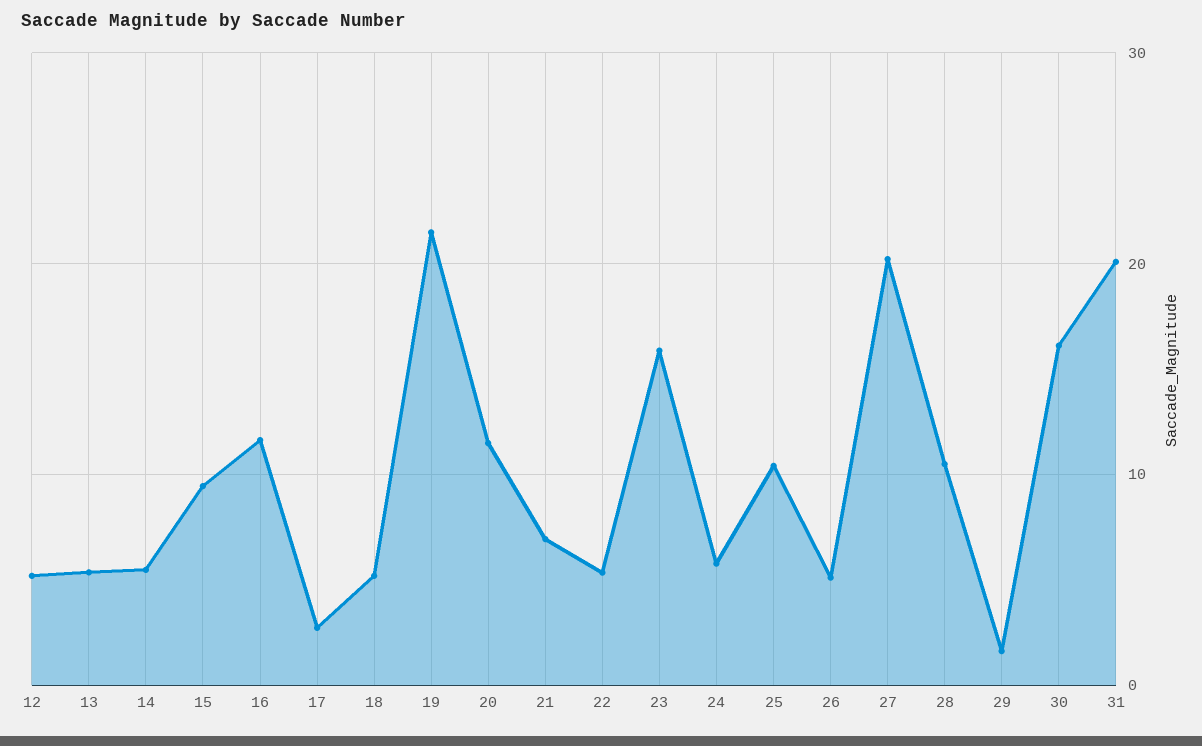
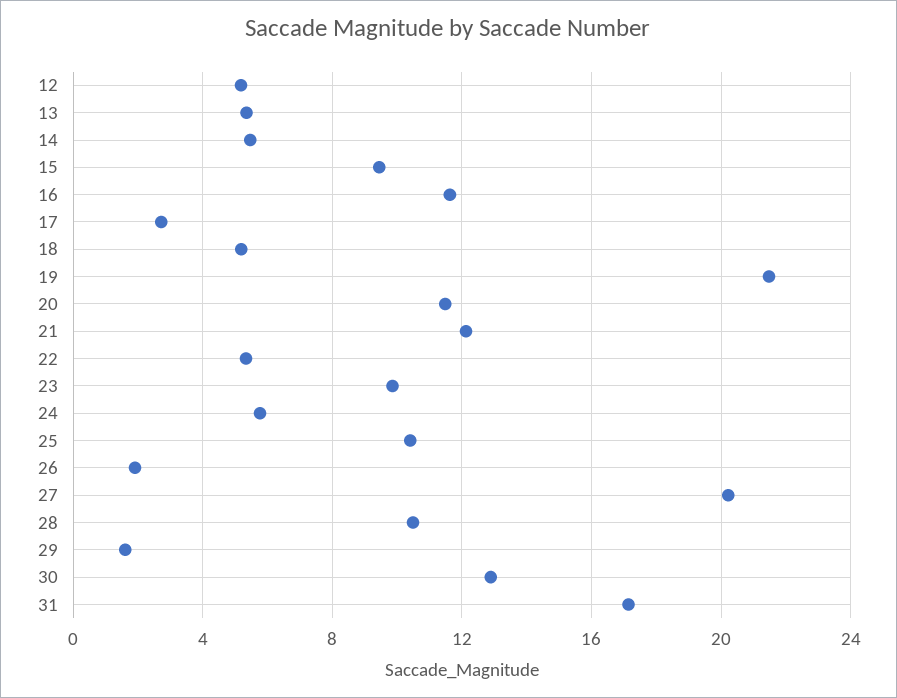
  {
    "12": 5,
    "13": 5.5,
    "14": 5.5,
    "15": 9.5,
    "16": 11.5,
    "17": 2.5,
    "18": 5,
    "19": 21.5,
    "20": 11.5,
-   "21": 7,
+   "21": 12,
    "22": 5.5,
-   "23": 16,
+   "23": 10,
    "24": 6,
    "25": 10.5,
-   "26": 5,
+   "26": 2,
    "27": 20,
    "28": 10.5,
    "29": 1.5,
-   "30": 16,
+   "30": 13,
-   "31": 20
+   "31": 17
  }

